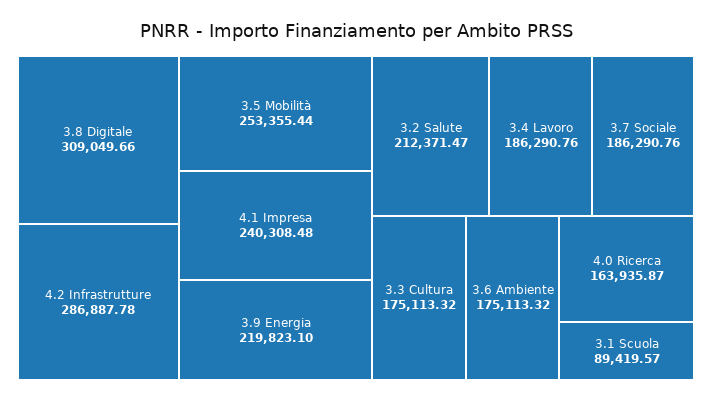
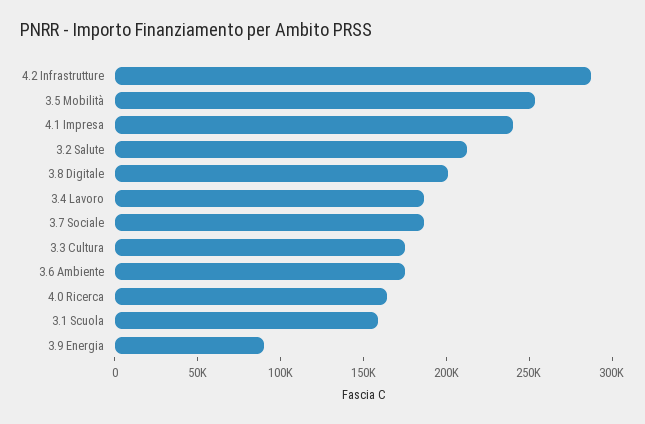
  {
-   "3.8 Digitale": 309049.66,
+   "3.8 Digitale": 200000,
    "4.2 Infrastrutture": 286887.78,
    "3.5 Mobilità": 253355.44,
    "4.1 Impresa": 240308.48,
-   "3.9 Energia": 219823.1,
+   "3.9 Energia": 90000,
    "3.2 Salute": 212371.47,
    "3.4 Lavoro": 186290.76,
    "3.7 Sociale": 186290.76,
    "3.3 Cultura": 175113.32,
    "3.6 Ambiente": 175113.32,
    "4.0 Ricerca": 163935.87,
-   "3.1 Scuola": 89419.57
+   "3.1 Scuola": 160000
  }

